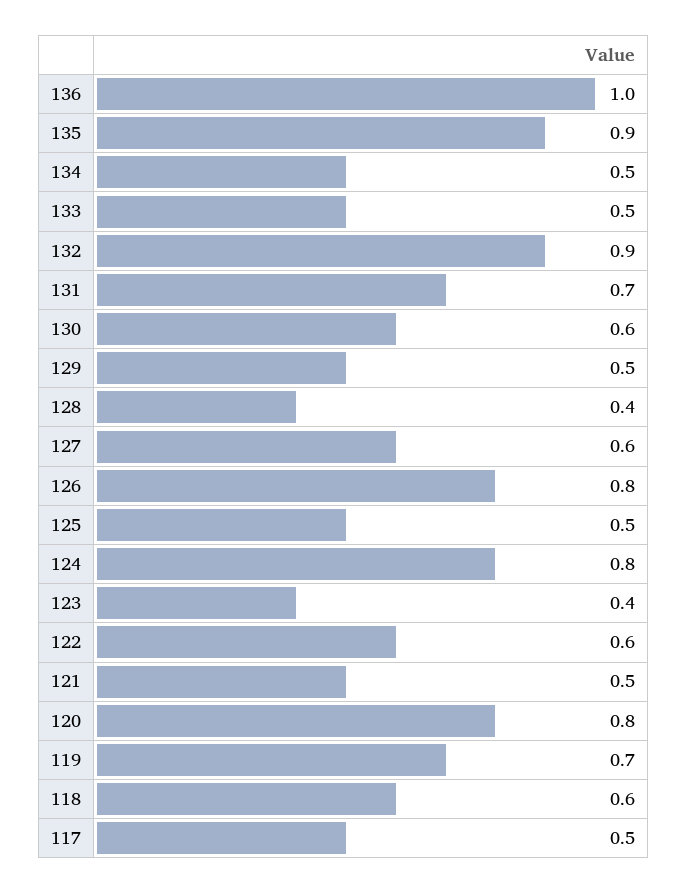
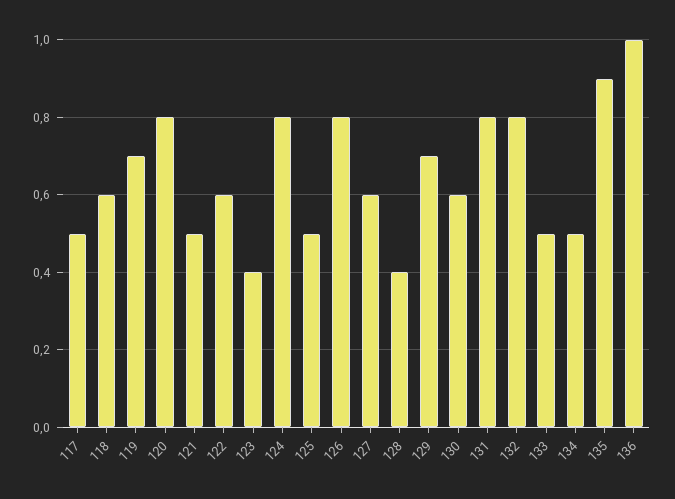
  {
    "136": 1,
    "135": 0.9,
    "134": 0.5,
    "133": 0.5,
-   "132": 0.9,
+   "132": 0.8,
-   "131": 0.7,
+   "131": 0.8,
    "130": 0.6,
-   "129": 0.5,
+   "129": 0.7,
    "128": 0.4,
    "127": 0.6,
    "126": 0.8,
    "125": 0.5,
    "124": 0.8,
    "123": 0.4,
    "122": 0.6,
    "121": 0.5,
    "120": 0.8,
    "119": 0.7,
    "118": 0.6,
    "117": 0.5
  }

